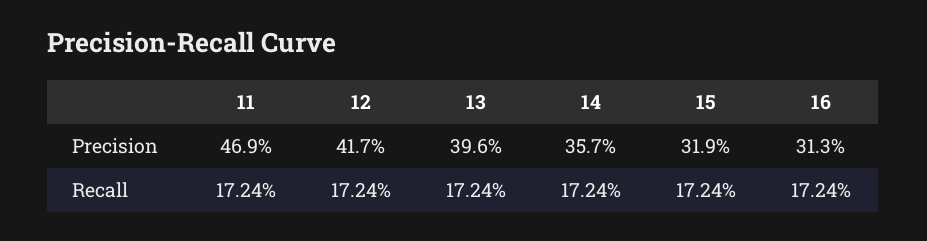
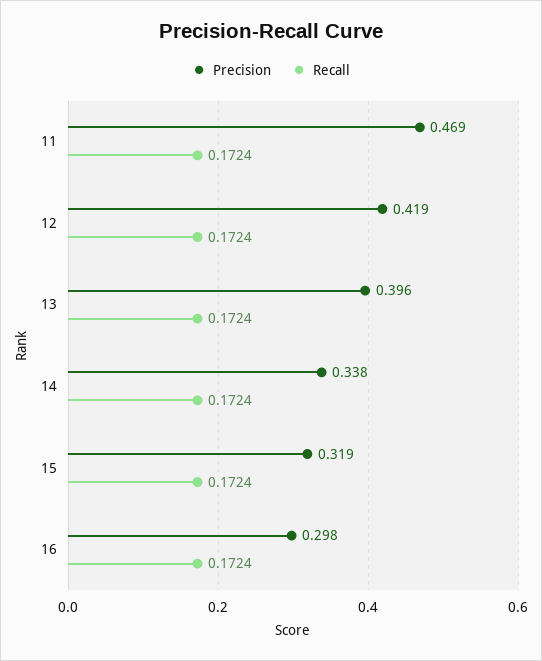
  {
    "Precision": {
      "11": 0.469,
-     "12": 0.417,
+     "12": 0.419,
      "13": 0.396,
-     "14": 0.357,
+     "14": 0.338,
      "15": 0.319,
-     "16": 0.313
+     "16": 0.298
    },
    "Recall": {
      "11": 0.1724,
      "12": 0.1724,
      "13": 0.1724,
      "14": 0.1724,
      "15": 0.1724,
      "16": 0.1724
    }
  }

